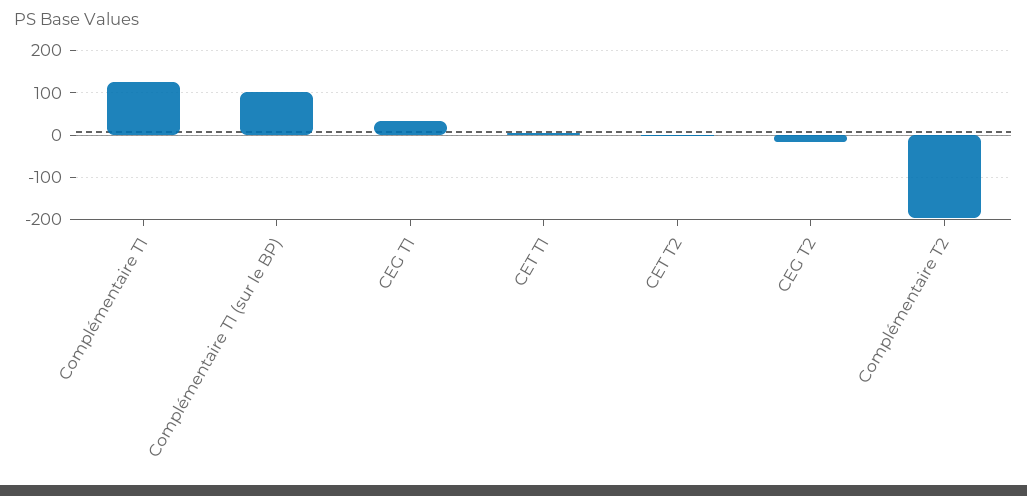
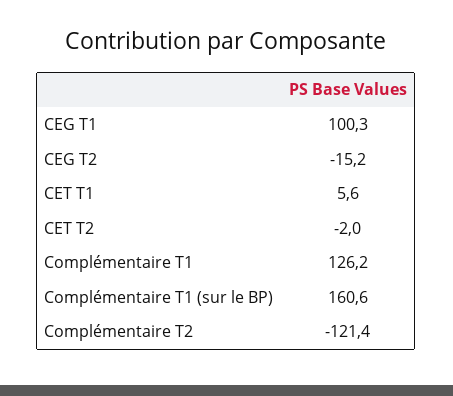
  {
    "Complémentaire T1": 126.2,
-   "Complémentaire T1 (sur le BP)": 100,
+   "Complémentaire T1 (sur le BP)": 160.6,
-   "CEG T1": 40,
+   "CEG T1": 100.3,
    "CET T1": 5.6,
    "CET T2": -2,
    "CEG T2": -15.2,
-   "Complémentaire T2": -200
+   "Complémentaire T2": -121.4
  }

